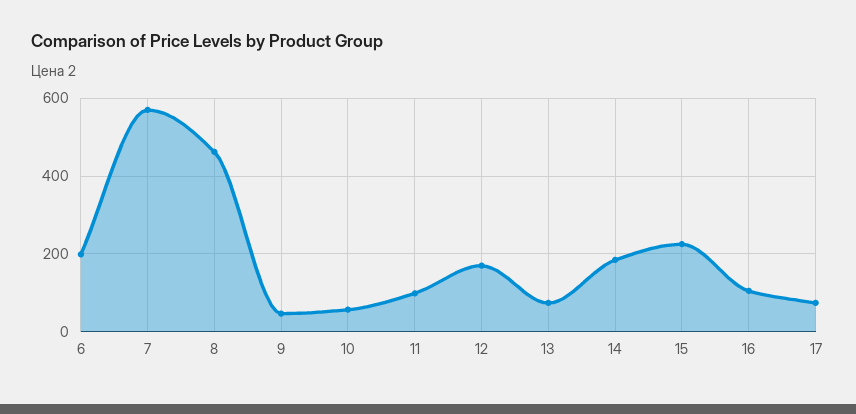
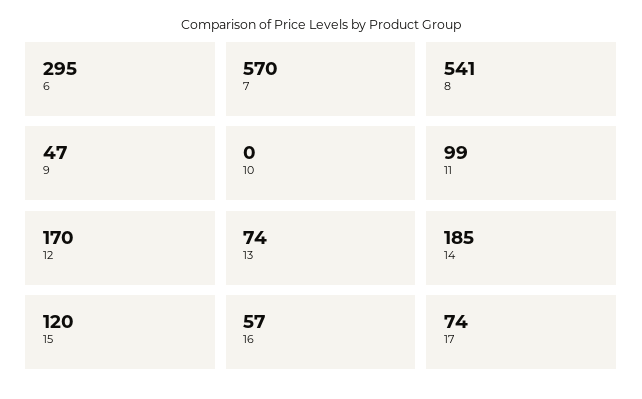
  {
-   "6": 200,
+   "6": 295,
    "7": 570,
-   "8": 460,
+   "8": 541,
    "9": 47,
-   "10": 60,
+   "10": 0,
    "11": 99,
    "12": 170,
    "13": 74,
    "14": 185,
-   "15": 220,
+   "15": 120,
-   "16": 100,
+   "16": 57,
    "17": 74
  }

